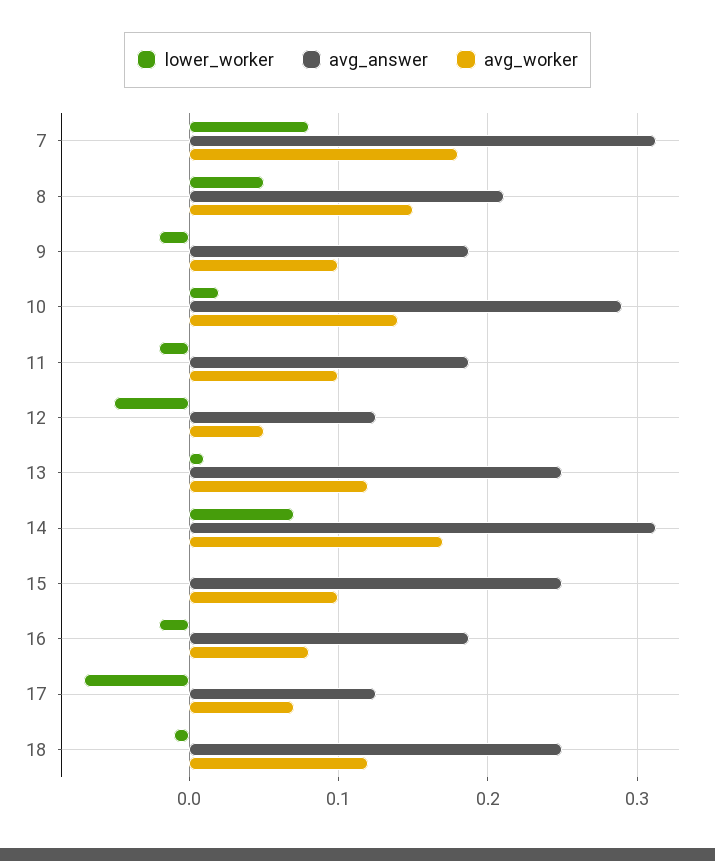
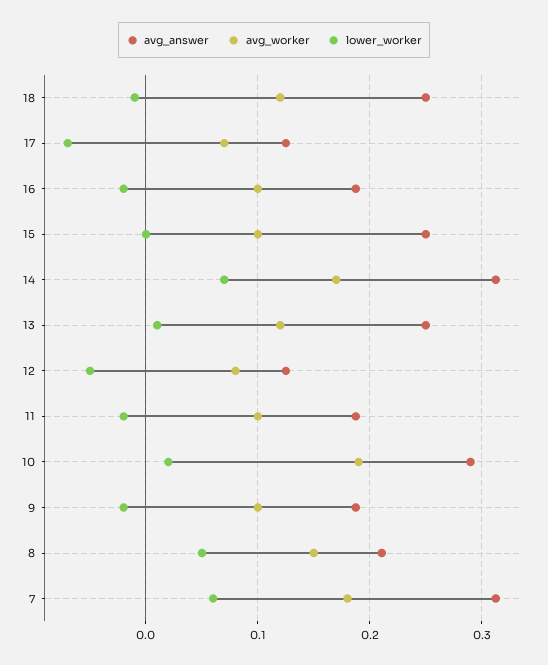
  {
    "lower_worker": {
-     "7": 0.08,
+     "7": 0.06,
      "8": 0.05,
      "9": -0.02,
      "10": 0.02,
      "11": -0.02,
      "12": -0.05,
      "13": 0.01,
      "14": 0.07,
      "15": 0,
      "16": -0.02,
      "17": -0.07,
      "18": -0.01
    },
    "avg_answer": {
      "7": 0.31,
      "8": 0.21,
      "9": 0.19,
      "10": 0.29,
      "11": 0.19,
      "12": 0.13,
      "13": 0.25,
      "14": 0.31,
      "15": 0.25,
      "16": 0.19,
      "17": 0.13,
      "18": 0.25
    },
    "avg_worker": {
      "7": 0.18,
      "8": 0.15,
      "9": 0.1,
-     "10": 0.14,
+     "10": 0.19,
      "11": 0.1,
-     "12": 0.05,
+     "12": 0.08,
      "13": 0.12,
      "14": 0.17,
      "15": 0.1,
-     "16": 0.08,
+     "16": 0.1,
      "17": 0.07,
      "18": 0.12
    }
  }

